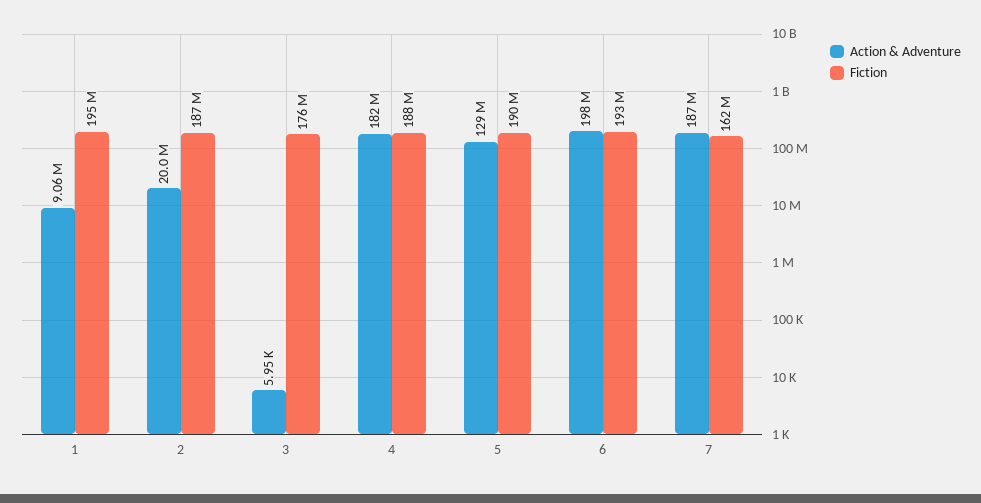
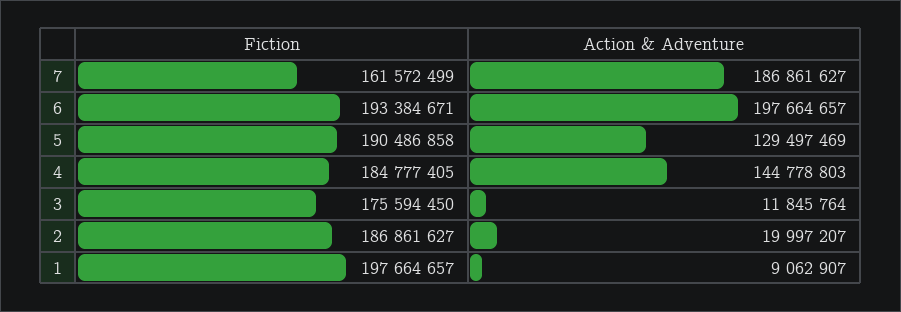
  {
    "Action & Adventure": {
      "1": 9062907,
      "2": 19997207,
-     "3": 5950,
+     "3": 11845764,
-     "4": 182000000,
+     "4": 144778803,
      "5": 129497469,
      "6": 197664657,
      "7": 186861627
    },
    "Fiction": {
-     "1": 195000000,
+     "1": 197664657,
      "2": 186861627,
      "3": 175594450,
-     "4": 188000000,
+     "4": 184777405,
      "5": 190486858,
      "6": 193384671,
      "7": 161572499
    }
  }

